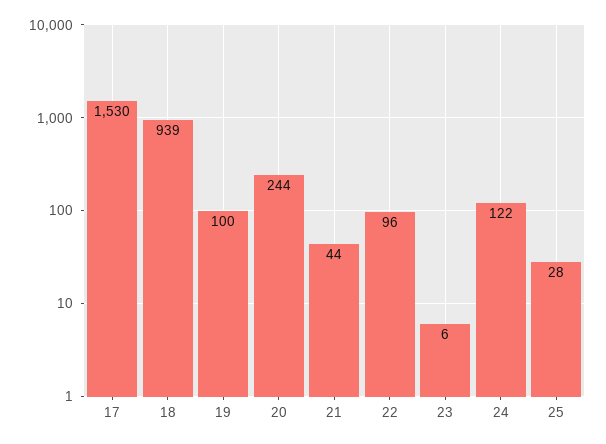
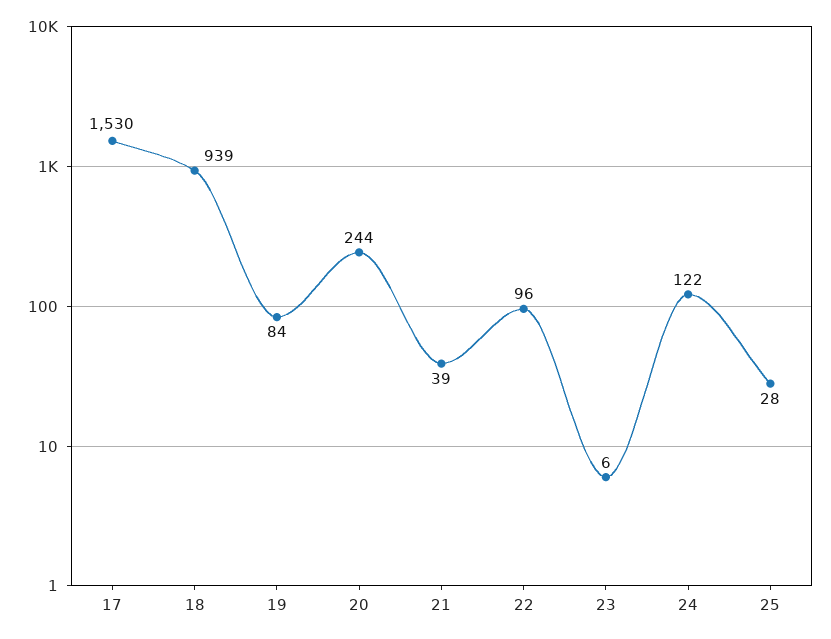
  {
    "17": 1530,
    "18": 939,
-   "19": 100,
+   "19": 84,
    "20": 244,
-   "21": 44,
+   "21": 39,
    "22": 96,
    "23": 6,
    "24": 122,
    "25": 28
  }

